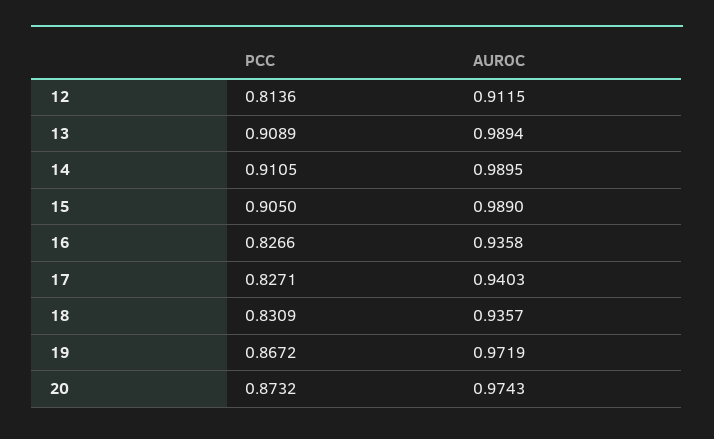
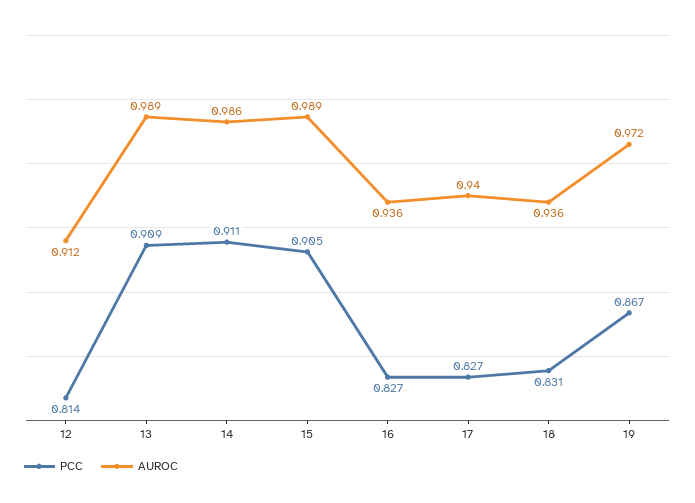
  {
    "PCC": {
      "12": 0.8136,
      "13": 0.9089,
      "14": 0.9105,
      "15": 0.905,
      "16": 0.8266,
      "17": 0.8271,
      "18": 0.8309,
-     "19": 0.8672,
+     "19": 0.8672
-     "20": 0.8732
    },
    "AUROC": {
      "12": 0.9115,
      "13": 0.9894,
-     "14": 0.9895,
+     "14": 0.986,
      "15": 0.989,
      "16": 0.9358,
      "17": 0.9403,
      "18": 0.9357,
-     "19": 0.9719,
+     "19": 0.9719
-     "20": 0.9743
    }
  }

